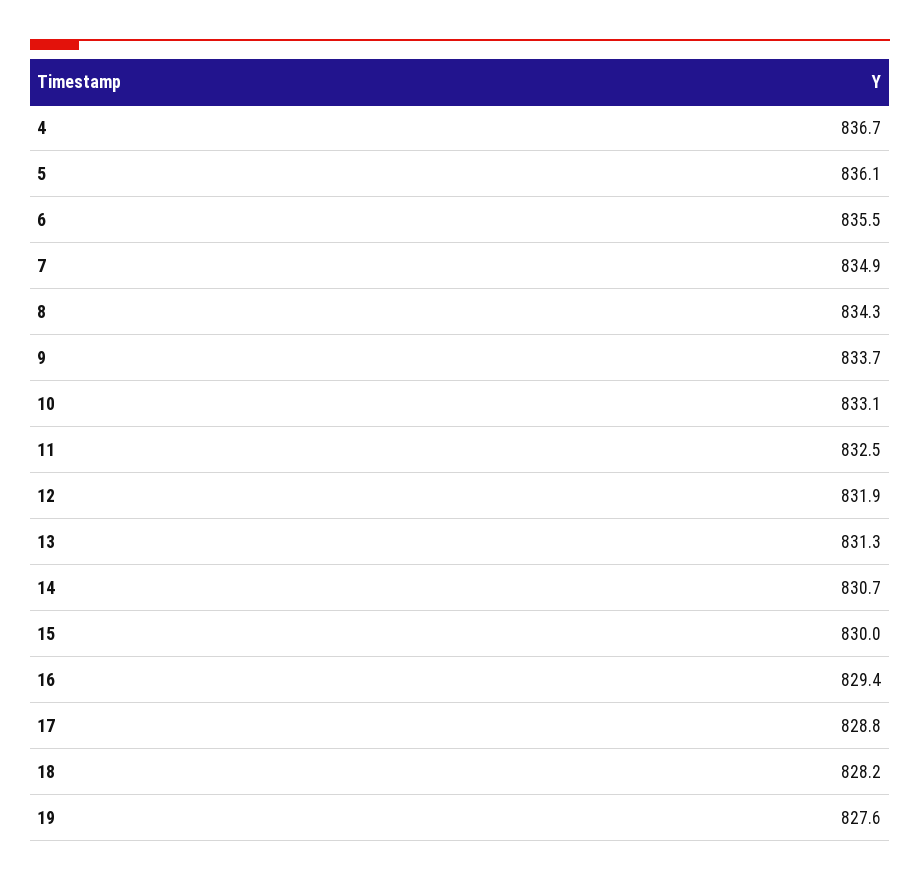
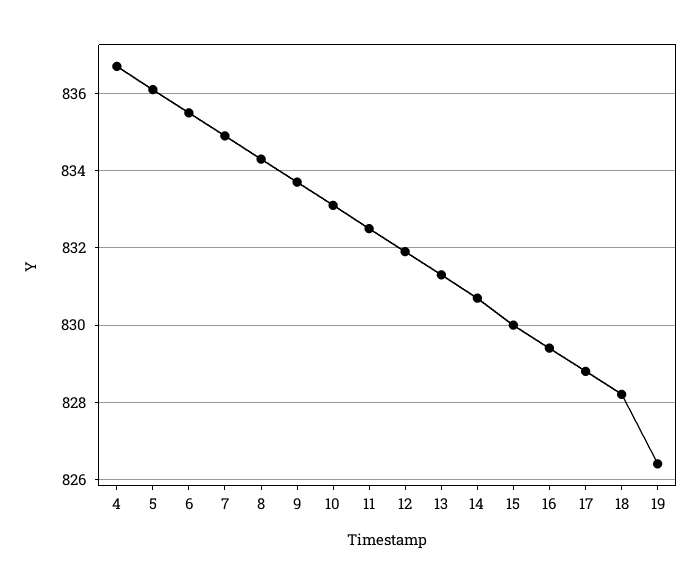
  {
    "4": 836.7,
    "5": 836.1,
    "6": 835.5,
    "7": 834.9,
    "8": 834.3,
    "9": 833.7,
    "10": 833.1,
    "11": 832.5,
    "12": 831.9,
    "13": 831.3,
    "14": 830.7,
    "15": 830,
    "16": 829.4,
    "17": 828.8,
    "18": 828.2,
-   "19": 827.6
+   "19": 826.5
  }

